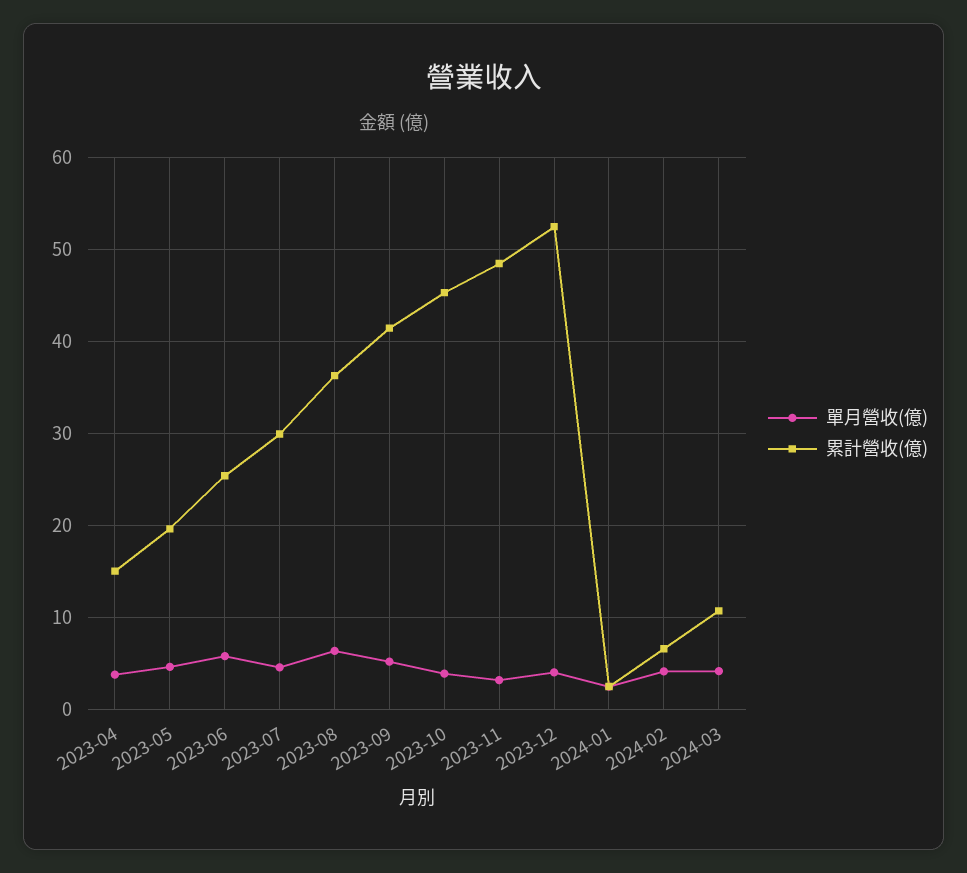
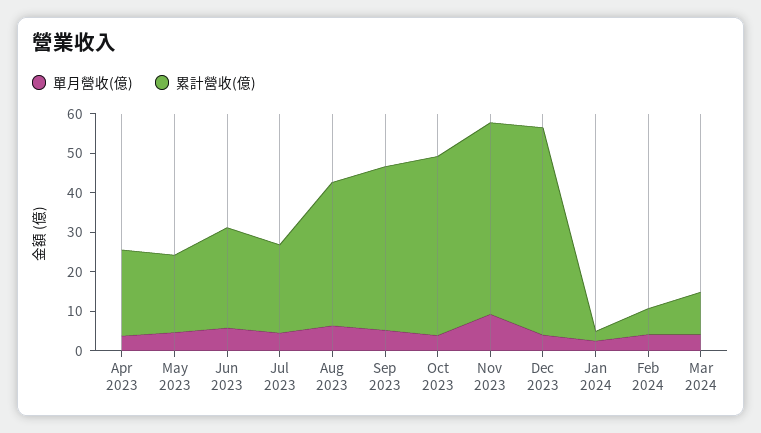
  {
    "單月營收(億)": {
      "2023-04": 4,
      "2023-05": 5,
      "2023-06": 6,
      "2023-07": 5,
      "2023-08": 6,
      "2023-09": 5,
      "2023-10": 4,
-     "2023-11": 3,
+     "2023-11": 10,
      "2023-12": 4,
      "2024-01": 2,
      "2024-02": 4,
      "2024-03": 4
    },
    "累計營收(億)": {
-     "2023-04": 15,
+     "2023-04": 22.5,
      "2023-05": 20,
      "2023-06": 25,
-     "2023-07": 30,
+     "2023-07": 22.5,
      "2023-08": 36,
      "2023-09": 41,
      "2023-10": 45,
      "2023-11": 48,
      "2023-12": 52,
      "2024-01": 2,
      "2024-02": 7,
      "2024-03": 11
    }
  }

